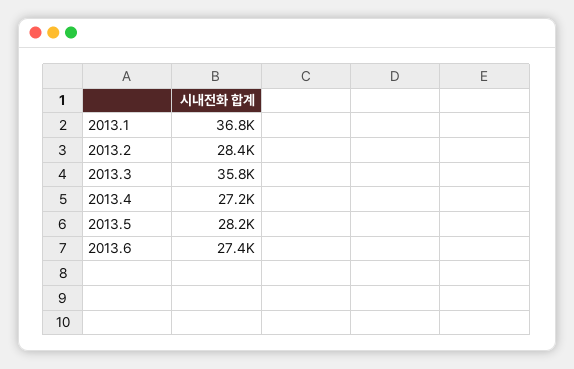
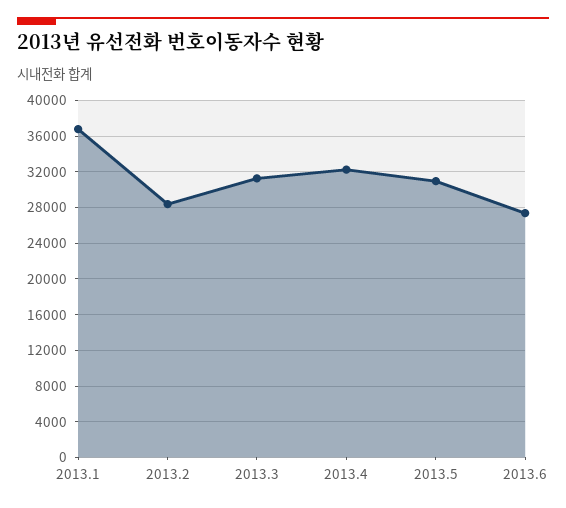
  {
    "2013.1": 36800,
    "2013.2": 28400,
-   "2013.3": 35800,
+   "2013.3": 31000,
-   "2013.4": 27200,
+   "2013.4": 32000,
-   "2013.5": 28200,
+   "2013.5": 31000,
    "2013.6": 27400
  }

